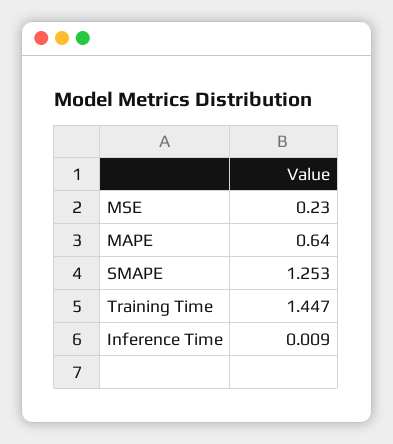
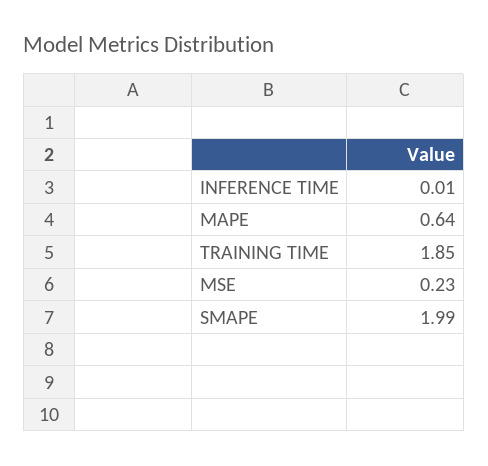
  {
    "MSE": 0.23,
    "MAPE": 0.64,
-   "SMAPE": 1.253,
+   "SMAPE": 1.99,
-   "Training Time": 1.447,
+   "Training Time": 1.85,
    "Inference Time": 0.009
  }

